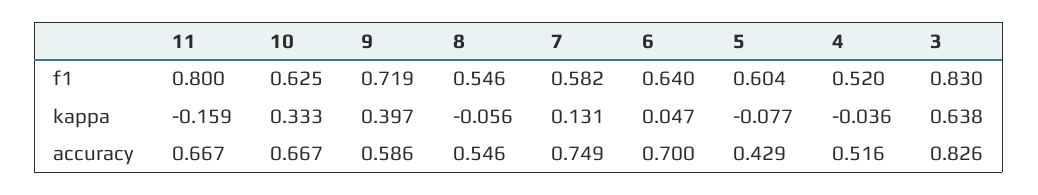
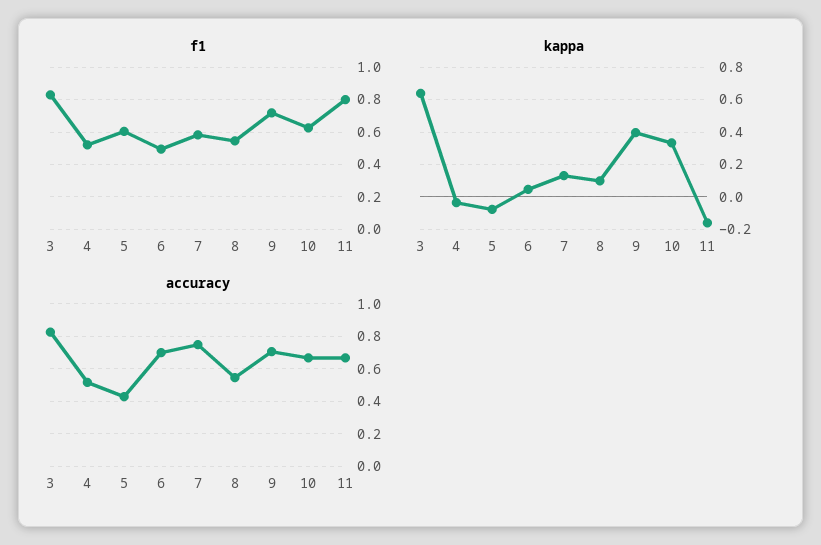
  {
    "f1": {
      "11": 0.8,
      "10": 0.625,
      "9": 0.719,
      "8": 0.546,
      "7": 0.582,
-     "6": 0.64,
+     "6": 0.5,
      "5": 0.604,
      "4": 0.52,
      "3": 0.83
    },
    "kappa": {
      "11": -0.159,
      "10": 0.333,
      "9": 0.397,
-     "8": -0.056,
+     "8": 0.1,
      "7": 0.131,
      "6": 0.047,
      "5": -0.077,
      "4": -0.036,
      "3": 0.638
    },
    "accuracy": {
      "11": 0.667,
      "10": 0.667,
-     "9": 0.586,
+     "9": 0.7,
      "8": 0.546,
      "7": 0.749,
      "6": 0.7,
      "5": 0.429,
      "4": 0.516,
      "3": 0.826
    }
  }

